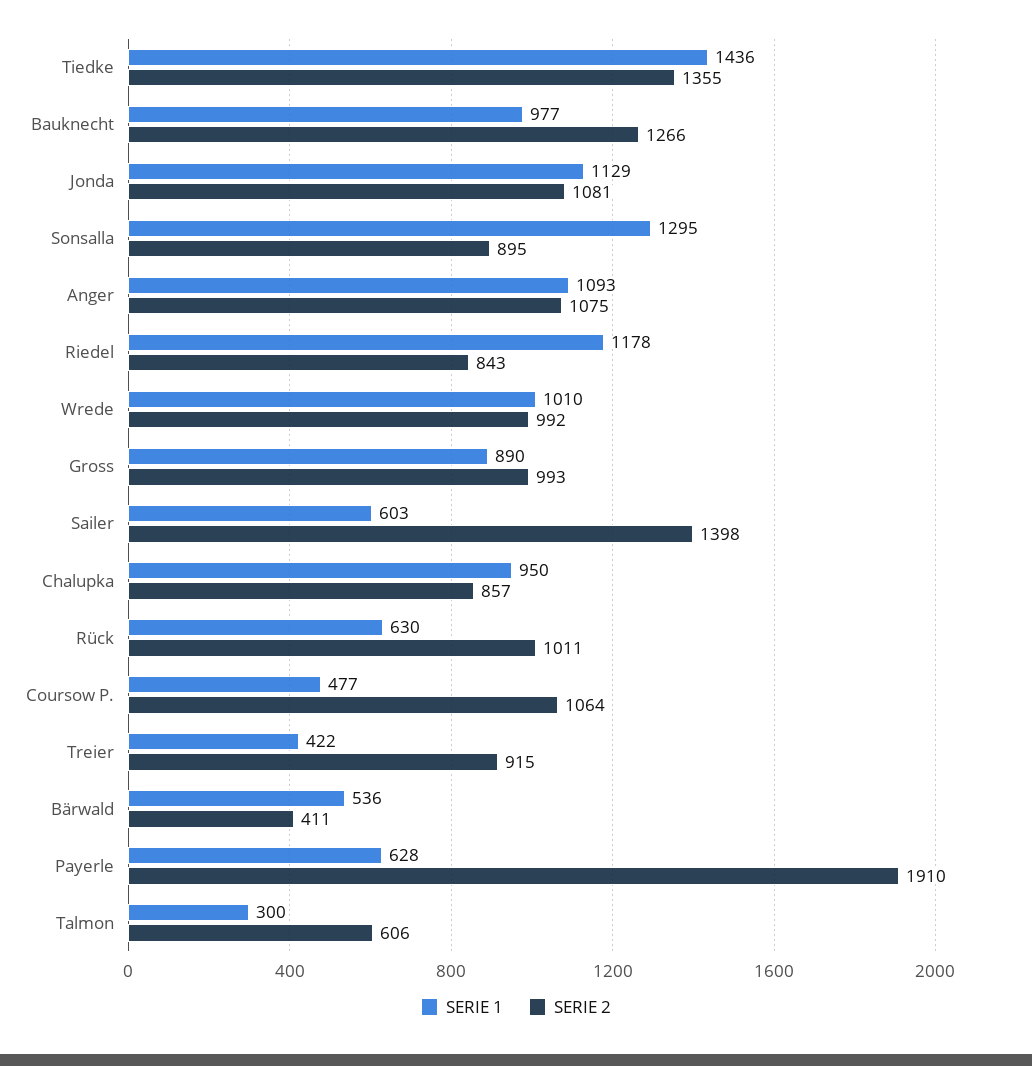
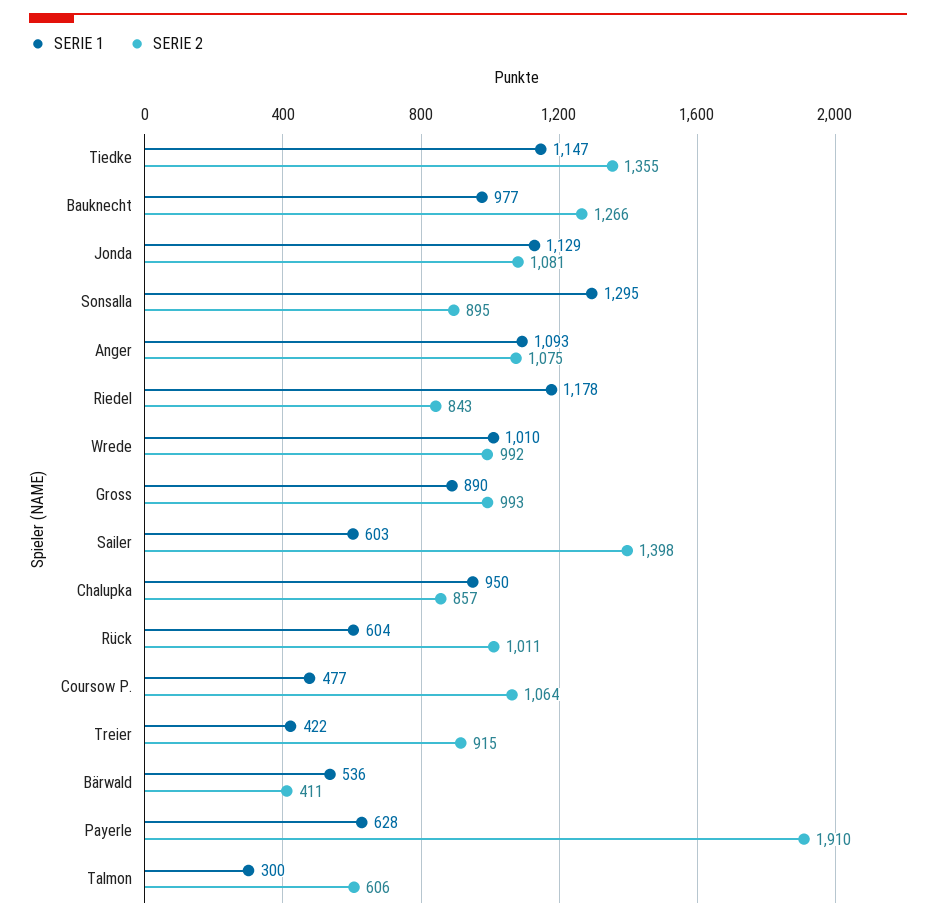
  {
    "SERIE 1": {
-     "Tiedke": 1436,
+     "Tiedke": 1147,
      "Bauknecht": 977,
      "Jonda": 1129,
      "Sonsalla": 1295,
      "Anger": 1093,
      "Riedel": 1178,
      "Wrede": 1010,
      "Gross": 890,
      "Sailer": 603,
      "Chalupka": 950,
-     "Rück": 630,
+     "Rück": 604,
      "Coursow P.": 477,
      "Treier": 422,
      "Bärwald": 536,
      "Payerle": 628,
      "Talmon": 300
    },
    "SERIE 2": {
      "Tiedke": 1355,
      "Bauknecht": 1266,
      "Jonda": 1081,
      "Sonsalla": 895,
      "Anger": 1075,
      "Riedel": 843,
      "Wrede": 992,
      "Gross": 993,
      "Sailer": 1398,
      "Chalupka": 857,
      "Rück": 1011,
      "Coursow P.": 1064,
      "Treier": 915,
      "Bärwald": 411,
      "Payerle": 1910,
      "Talmon": 606
    }
  }

